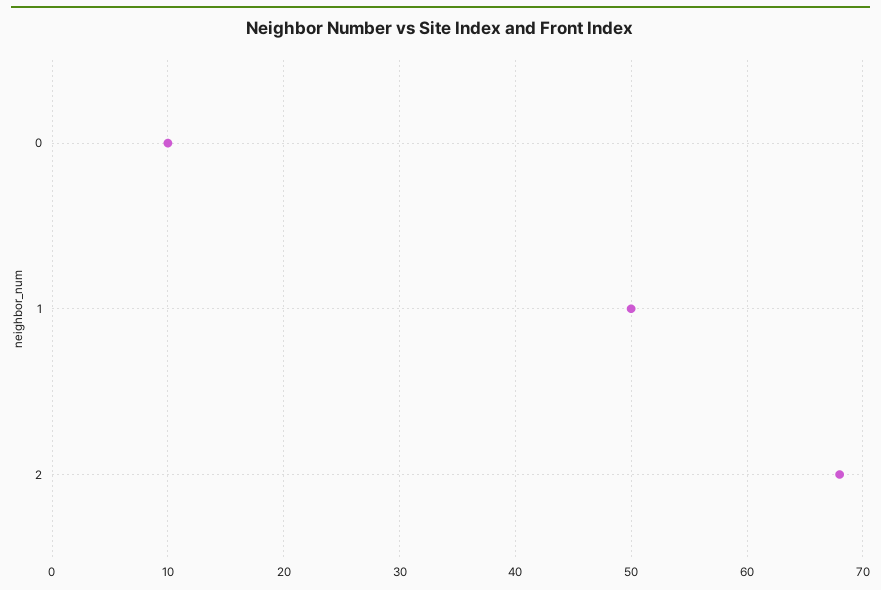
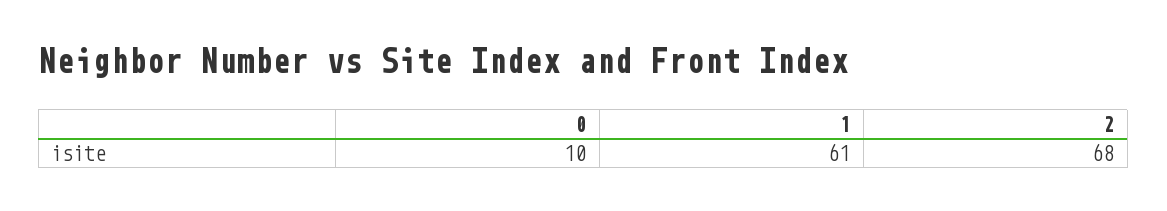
  {
    "0": 10,
-   "1": 50,
+   "1": 61,
    "2": 68
  }

